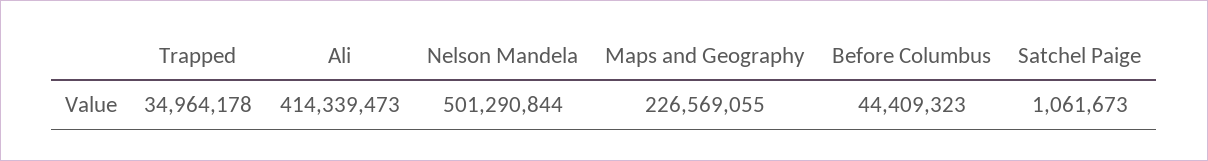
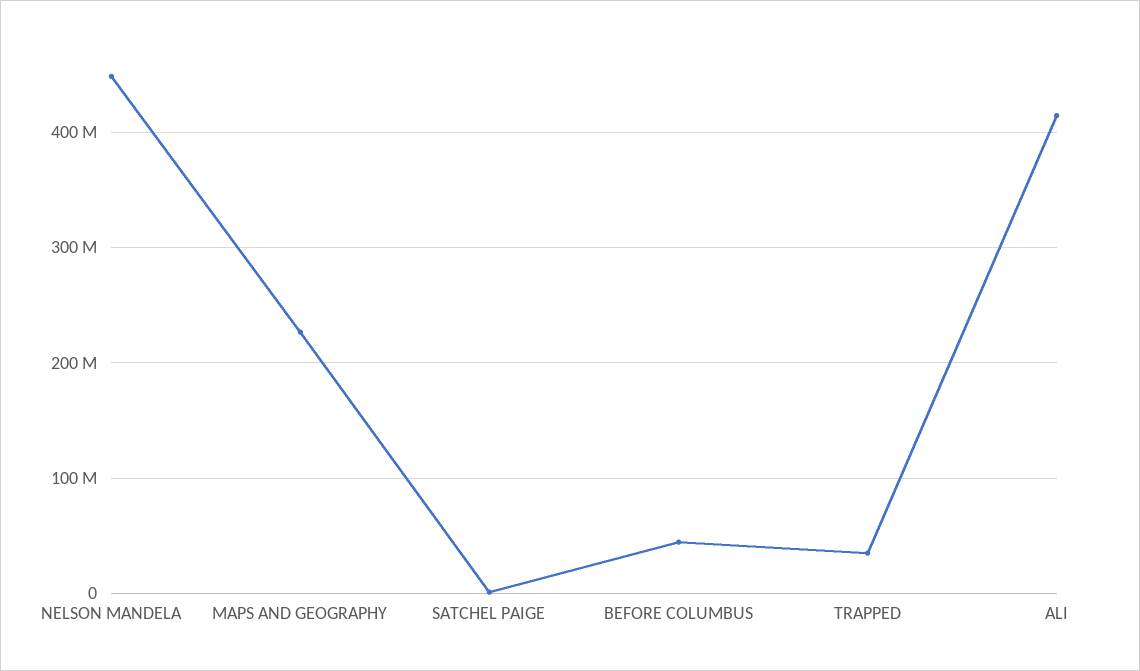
  {
    "Trapped": 34964178,
    "Ali": 414339473,
-   "Nelson Mandela": 501290844,
+   "Nelson Mandela": 450000000,
    "Maps and Geography": 226569055,
    "Before Columbus": 44409323,
    "Satchel Paige": 1061673
  }

